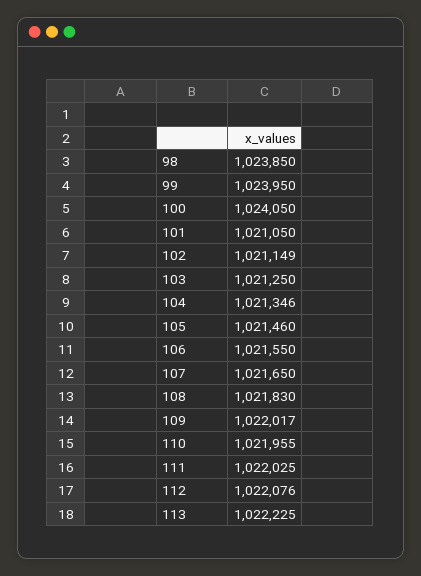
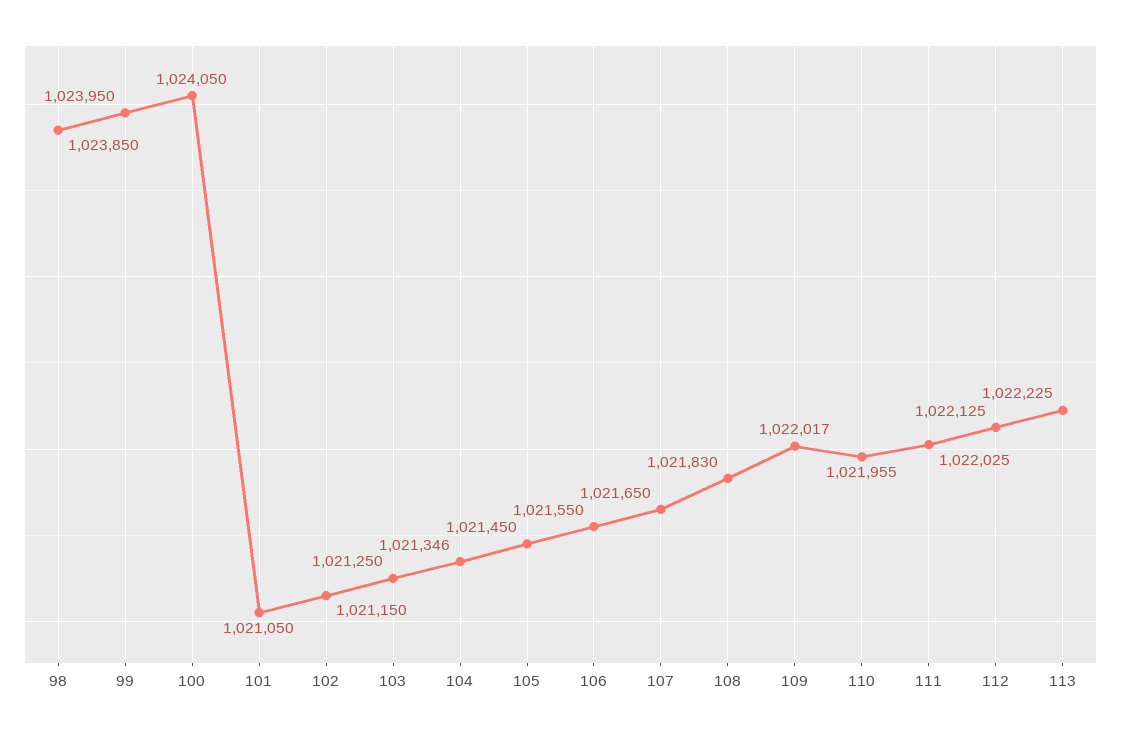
  {
    "98": 1023850,
    "99": 1023950,
    "100": 1024050,
    "101": 1021050,
-   "102": 1021149,
+   "102": 1021150,
    "103": 1021250,
    "104": 1021346,
-   "105": 1021460,
+   "105": 1021450,
    "106": 1021550,
    "107": 1021650,
    "108": 1021830,
    "109": 1022017,
    "110": 1021955,
    "111": 1022025,
-   "112": 1022076,
+   "112": 1022125,
    "113": 1022225
  }

